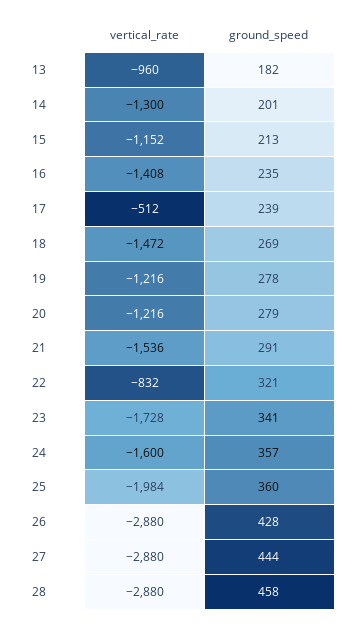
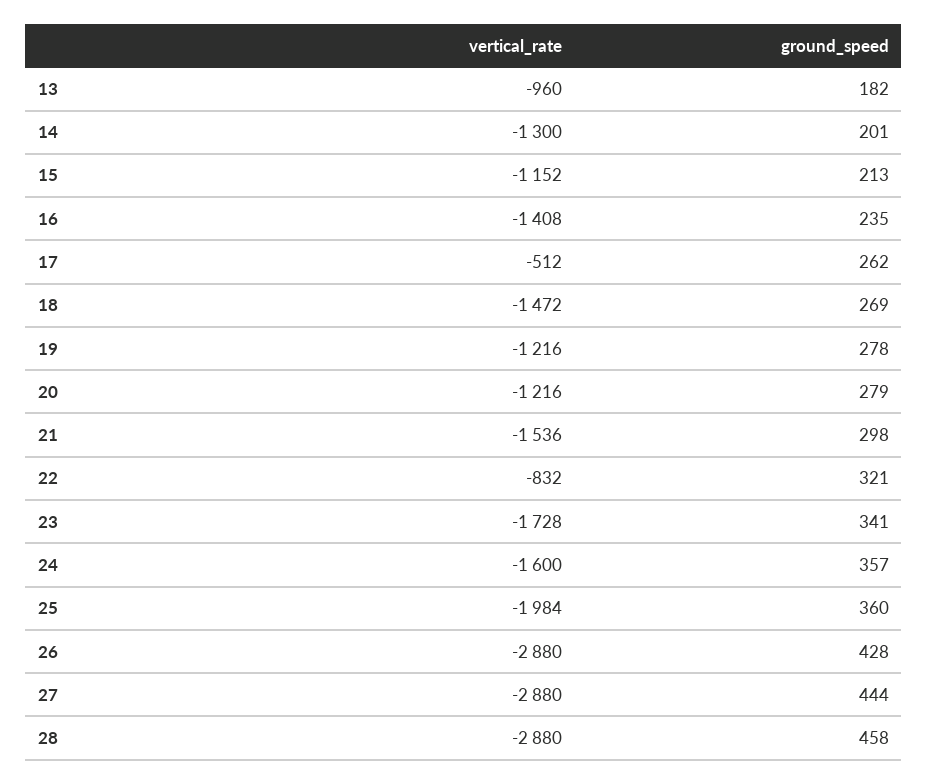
  {
    "vertical_rate": {
      "13": -960,
      "14": -1300,
      "15": -1152,
      "16": -1408,
      "17": -512,
      "18": -1472,
      "19": -1216,
      "20": -1216,
      "21": -1536,
      "22": -832,
      "23": -1728,
      "24": -1600,
      "25": -1984,
      "26": -2880,
      "27": -2880,
      "28": -2880
    },
    "ground_speed": {
      "13": 182,
      "14": 201,
      "15": 213,
      "16": 235,
-     "17": 239,
+     "17": 262,
      "18": 269,
      "19": 278,
      "20": 279,
-     "21": 291,
+     "21": 298,
      "22": 321,
      "23": 341,
      "24": 357,
      "25": 360,
      "26": 428,
      "27": 444,
      "28": 458
    }
  }

